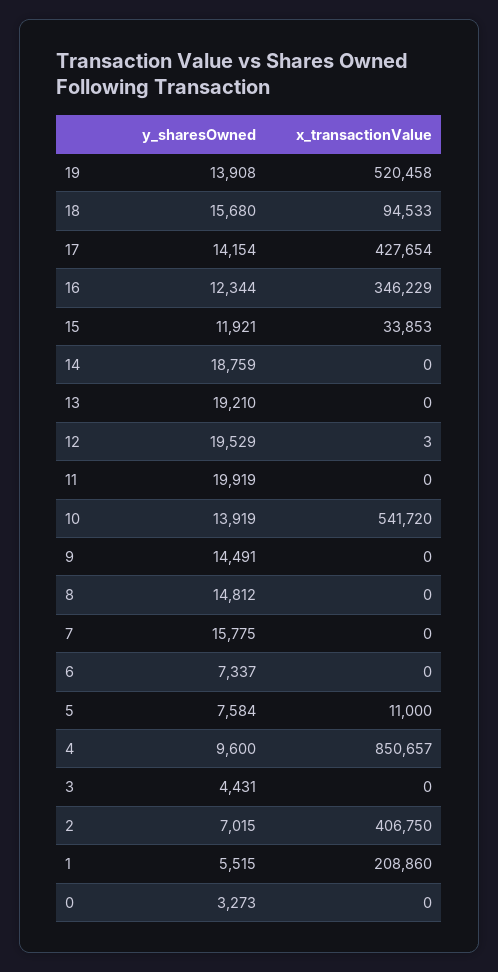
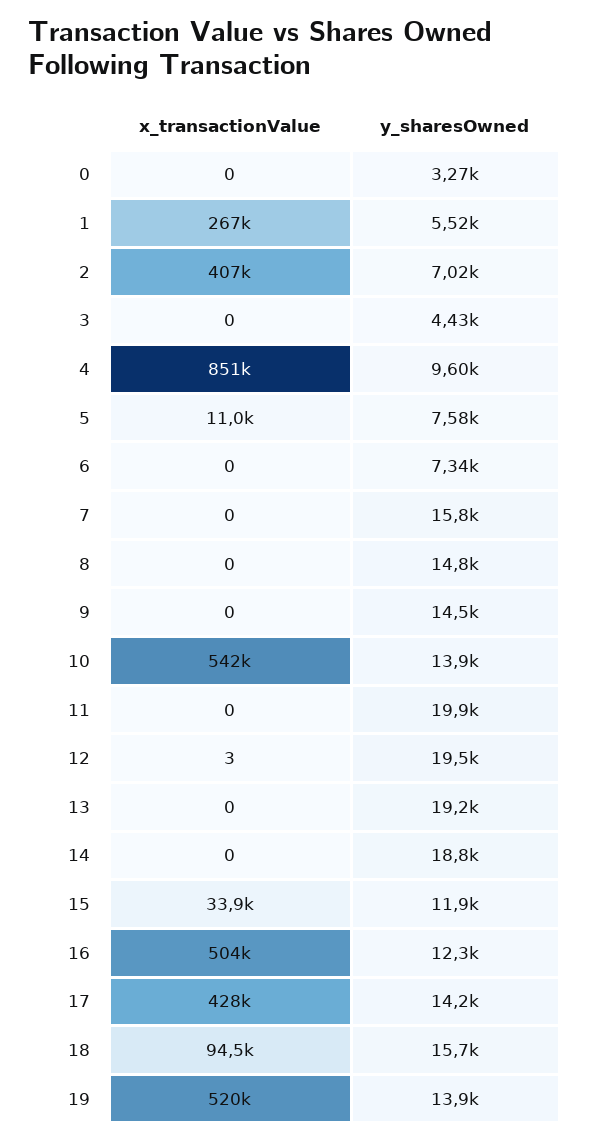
  {
    "y_sharesOwned": {
      "19": 13908,
      "18": 15680,
      "17": 14154,
      "16": 12344,
      "15": 11921,
      "14": 18759,
      "13": 19210,
      "12": 19529,
      "11": 19919,
      "10": 13919,
      "9": 14491,
      "8": 14812,
      "7": 15775,
      "6": 7337,
      "5": 7584,
      "4": 9600,
      "3": 4431,
      "2": 7015,
      "1": 5515,
      "0": 3273
    },
    "x_transactionValue": {
      "19": 520458,
      "18": 94533,
      "17": 427654,
-     "16": 346229,
+     "16": 504000,
      "15": 33853,
      "14": 0,
      "13": 0,
      "12": 3,
      "11": 0,
      "10": 541720,
      "9": 0,
      "8": 0,
      "7": 0,
      "6": 0,
      "5": 11000,
      "4": 850657,
      "3": 0,
      "2": 406750,
-     "1": 208860,
+     "1": 267000,
      "0": 0
    }
  }

